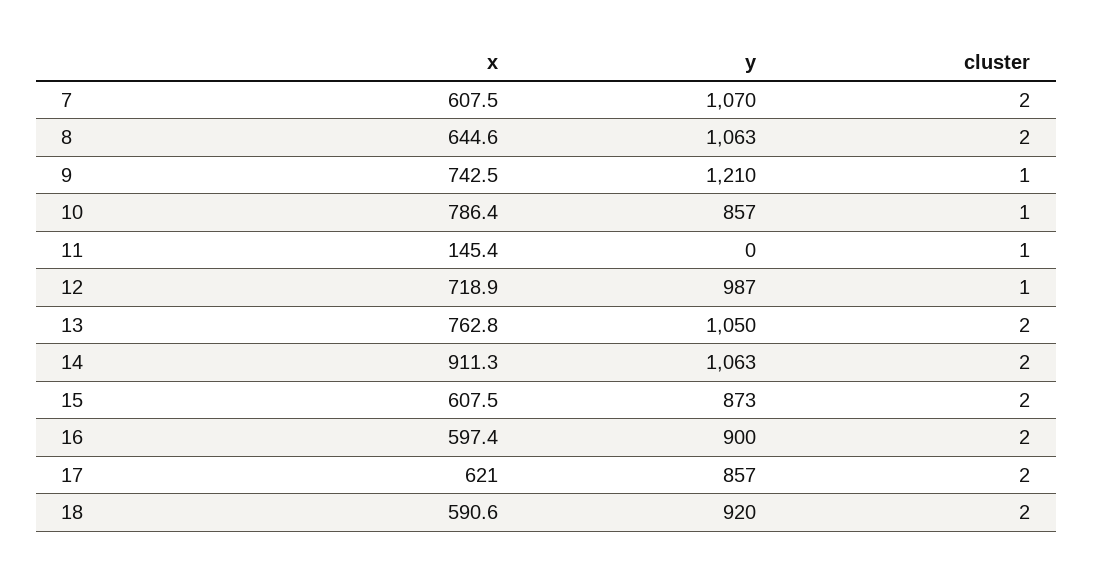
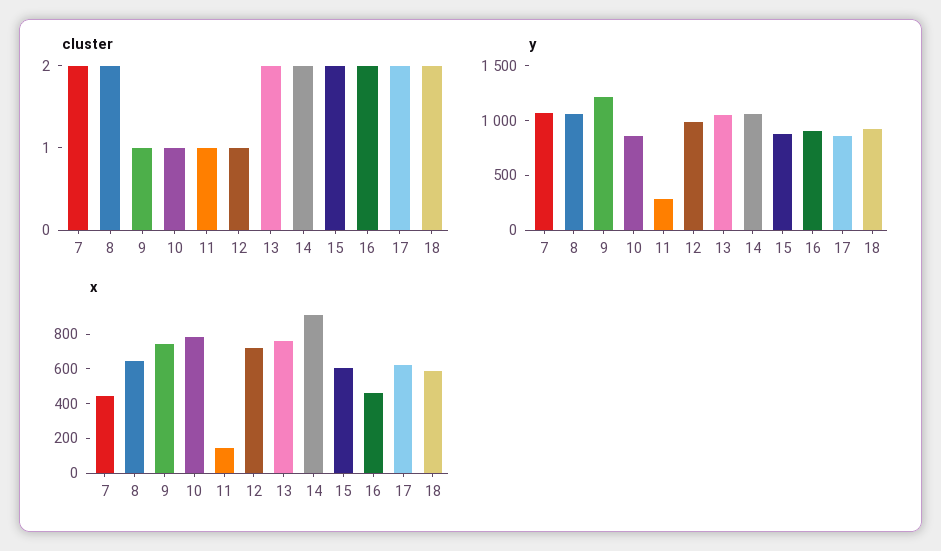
  {
    "x": {
-     "7": 607.5,
+     "7": 450,
      "8": 644.6,
      "9": 742.5,
      "10": 786.4,
      "11": 145.4,
      "12": 718.9,
      "13": 762.8,
      "14": 911.3,
      "15": 607.5,
-     "16": 597.4,
+     "16": 450,
      "17": 621,
      "18": 590.6
    },
    "y": {
      "7": 1070,
      "8": 1063,
      "9": 1210,
      "10": 857,
-     "11": 0,
+     "11": 300,
      "12": 987,
      "13": 1050,
      "14": 1063,
      "15": 873,
      "16": 900,
      "17": 857,
      "18": 920
    },
    "cluster": {
      "7": 2,
      "8": 2,
      "9": 1,
      "10": 1,
      "11": 1,
      "12": 1,
      "13": 2,
      "14": 2,
      "15": 2,
      "16": 2,
      "17": 2,
      "18": 2
    }
  }

